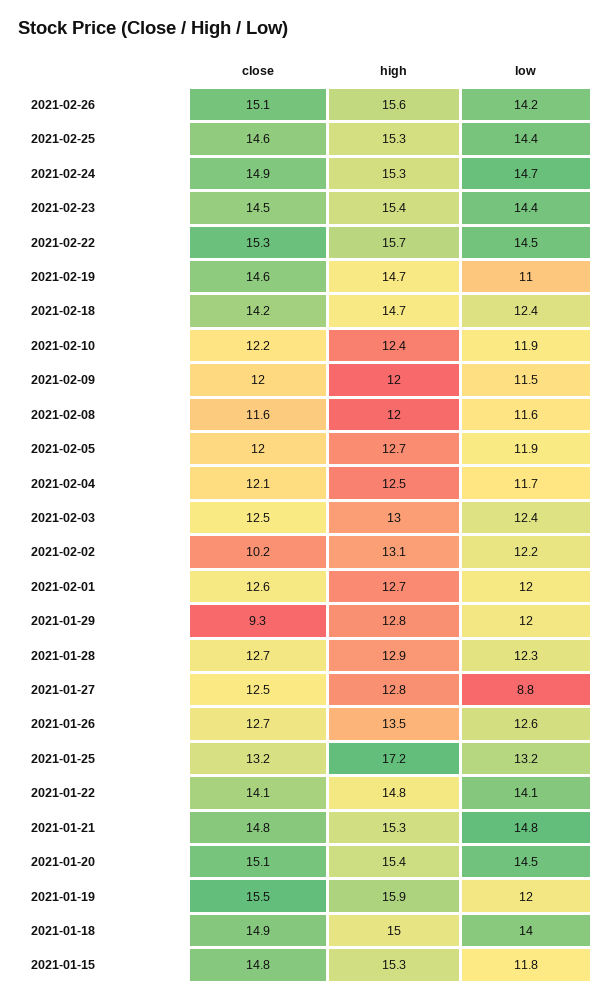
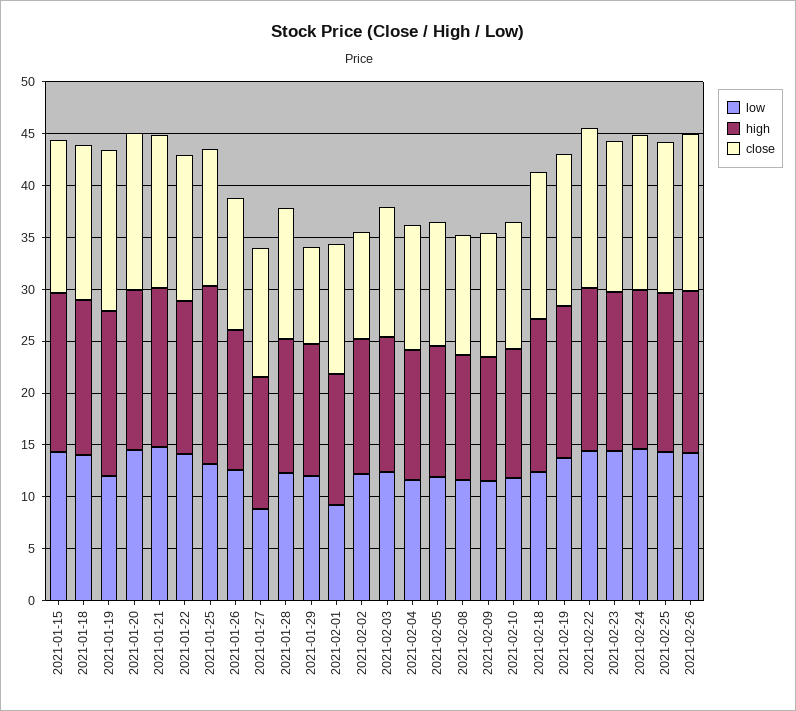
  {
    "close": {
      "2021-02-26": 15.1,
      "2021-02-25": 14.6,
      "2021-02-24": 14.9,
      "2021-02-23": 14.5,
      "2021-02-22": 15.3,
      "2021-02-19": 14.6,
      "2021-02-18": 14.2,
      "2021-02-10": 12.2,
      "2021-02-09": 12,
      "2021-02-08": 11.6,
      "2021-02-05": 12,
      "2021-02-04": 12.1,
      "2021-02-03": 12.5,
      "2021-02-02": 10.2,
      "2021-02-01": 12.6,
      "2021-01-29": 9.3,
      "2021-01-28": 12.7,
      "2021-01-27": 12.5,
      "2021-01-26": 12.7,
      "2021-01-25": 13.2,
      "2021-01-22": 14.1,
      "2021-01-21": 14.8,
      "2021-01-20": 15.1,
      "2021-01-19": 15.5,
      "2021-01-18": 14.9,
      "2021-01-15": 14.8
    },
    "high": {
      "2021-02-26": 15.6,
      "2021-02-25": 15.3,
      "2021-02-24": 15.3,
      "2021-02-23": 15.4,
      "2021-02-22": 15.7,
      "2021-02-19": 14.7,
      "2021-02-18": 14.7,
      "2021-02-10": 12.4,
      "2021-02-09": 12,
      "2021-02-08": 12,
      "2021-02-05": 12.7,
      "2021-02-04": 12.5,
      "2021-02-03": 13,
      "2021-02-02": 13.1,
      "2021-02-01": 12.7,
      "2021-01-29": 12.8,
      "2021-01-28": 12.9,
      "2021-01-27": 12.8,
      "2021-01-26": 13.5,
      "2021-01-25": 17.2,
      "2021-01-22": 14.8,
      "2021-01-21": 15.3,
      "2021-01-20": 15.4,
      "2021-01-19": 15.9,
      "2021-01-18": 15,
      "2021-01-15": 15.3
    },
    "low": {
      "2021-02-26": 14.2,
      "2021-02-25": 14.4,
      "2021-02-24": 14.7,
      "2021-02-23": 14.4,
      "2021-02-22": 14.5,
-     "2021-02-19": 11,
+     "2021-02-19": 14,
      "2021-02-18": 12.4,
      "2021-02-10": 11.9,
      "2021-02-09": 11.5,
      "2021-02-08": 11.6,
      "2021-02-05": 11.9,
      "2021-02-04": 11.7,
      "2021-02-03": 12.4,
      "2021-02-02": 12.2,
-     "2021-02-01": 12,
+     "2021-02-01": 9,
      "2021-01-29": 12,
      "2021-01-28": 12.3,
      "2021-01-27": 8.8,
      "2021-01-26": 12.6,
      "2021-01-25": 13.2,
      "2021-01-22": 14.1,
      "2021-01-21": 14.8,
      "2021-01-20": 14.5,
      "2021-01-19": 12,
      "2021-01-18": 14,
-     "2021-01-15": 11.8
+     "2021-01-15": 14
    }
  }

